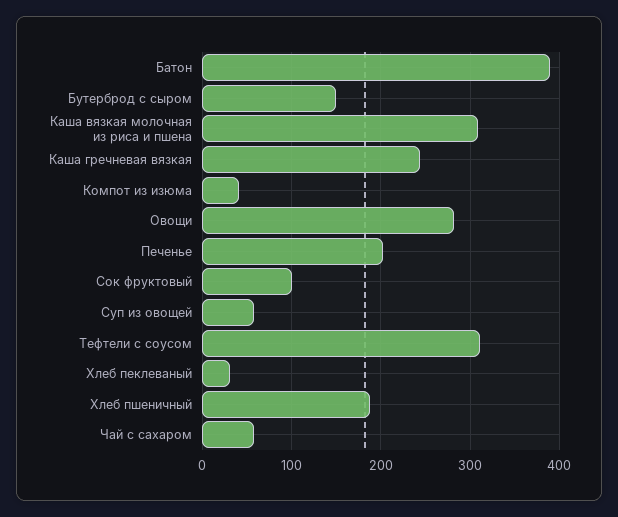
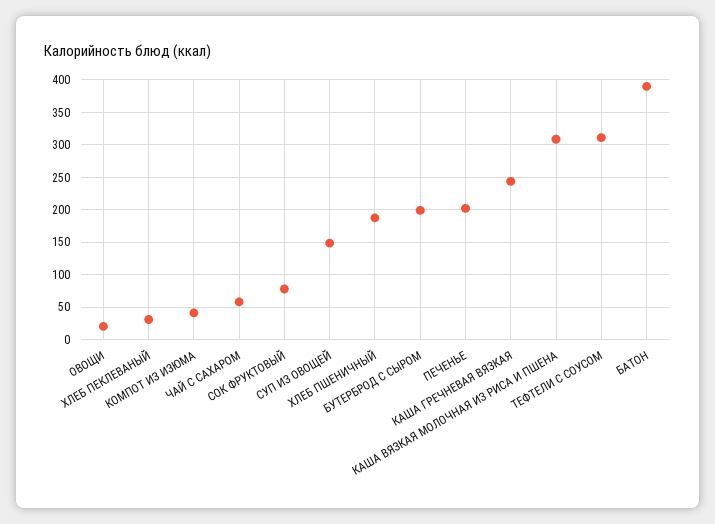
  {
    "Батон": 390,
-   "Бутерброд с сыром": 150,
+   "Бутерброд с сыром": 200,
    "Каша вязкая молочная из риса и пшена": 310,
    "Каша гречневая вязкая": 240,
    "Компот из изюма": 40,
-   "Овощи": 280,
+   "Овощи": 20,
    "Печенье": 200,
-   "Сок фруктовый": 100,
+   "Сок фруктовый": 80,
-   "Суп из овощей": 60,
+   "Суп из овощей": 150,
    "Тефтели с соусом": 310,
    "Хлеб пеклеваный": 30,
    "Хлеб пшеничный": 190,
    "Чай с сахаром": 60
  }

